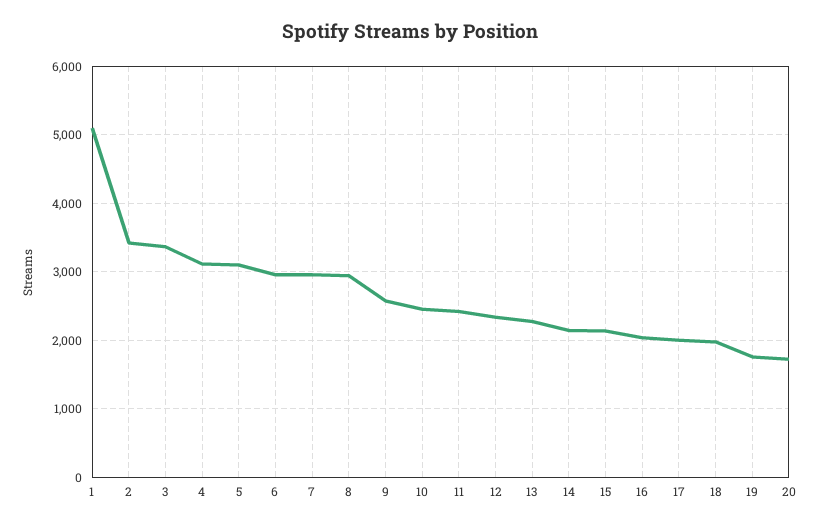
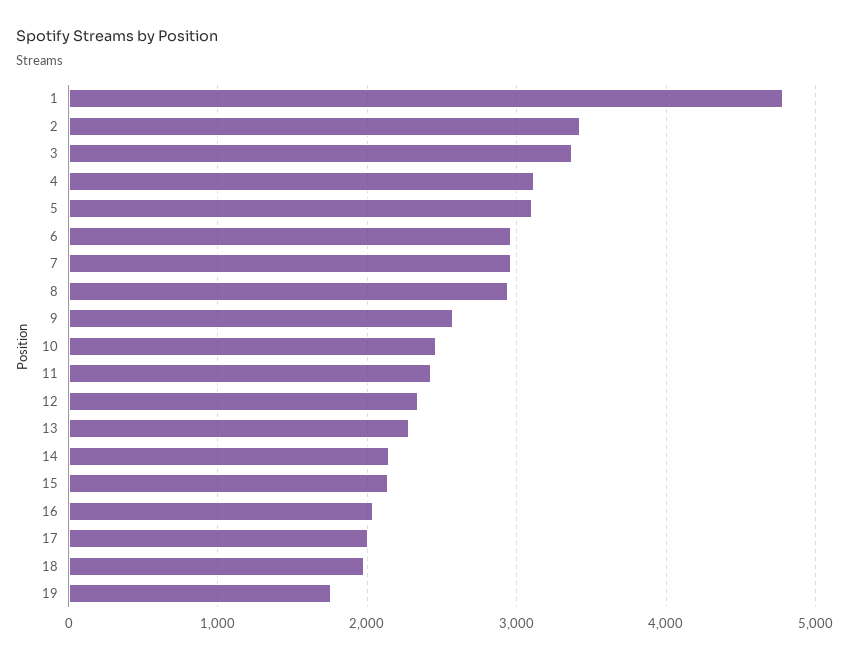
  {
-   "1": 5100,
+   "1": 4800,
    "2": 3400,
    "3": 3400,
    "4": 3100,
    "5": 3100,
    "6": 3000,
    "7": 3000,
    "8": 2900,
    "9": 2600,
    "10": 2500,
    "11": 2400,
    "12": 2300,
    "13": 2300,
    "14": 2100,
    "15": 2100,
    "16": 2000,
    "17": 2000,
    "18": 2000,
-   "19": 1800,
+   "19": 1800
-   "20": 1700
  }

